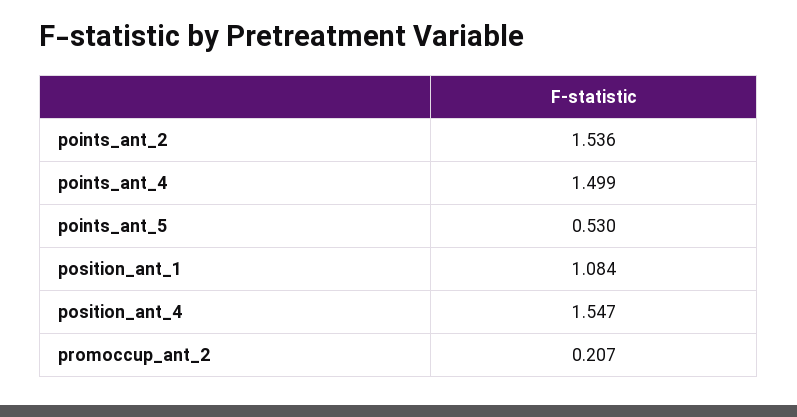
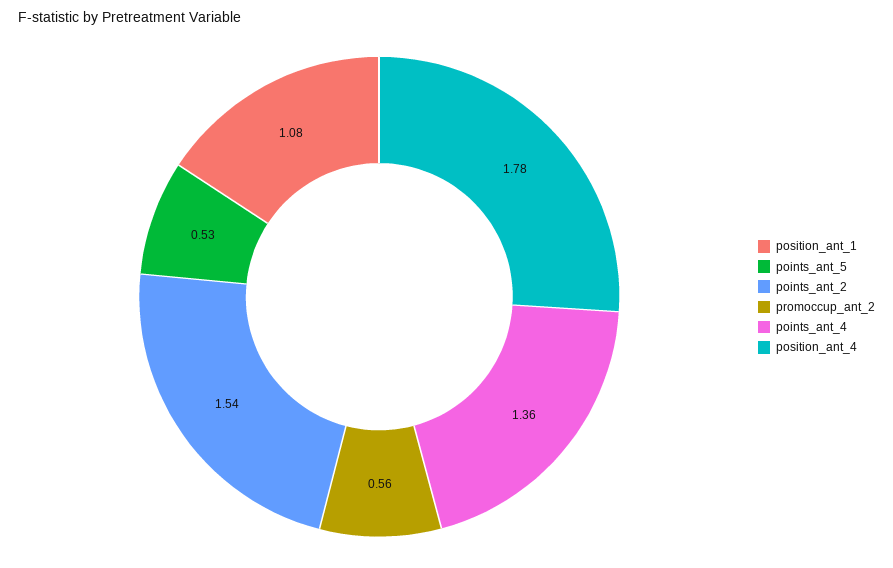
  {
    "points_ant_2": 1.536,
-   "points_ant_4": 1.499,
+   "points_ant_4": 1.36,
    "points_ant_5": 0.53,
    "position_ant_1": 1.084,
-   "position_ant_4": 1.547,
+   "position_ant_4": 1.78,
-   "promoccup_ant_2": 0.207
+   "promoccup_ant_2": 0.56
  }

